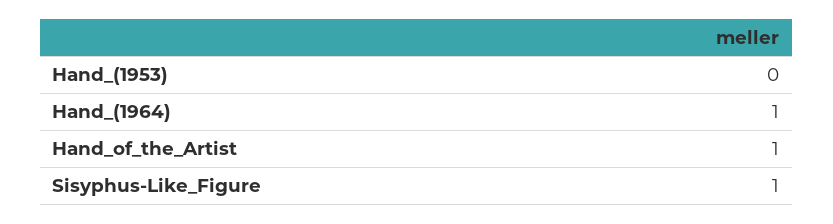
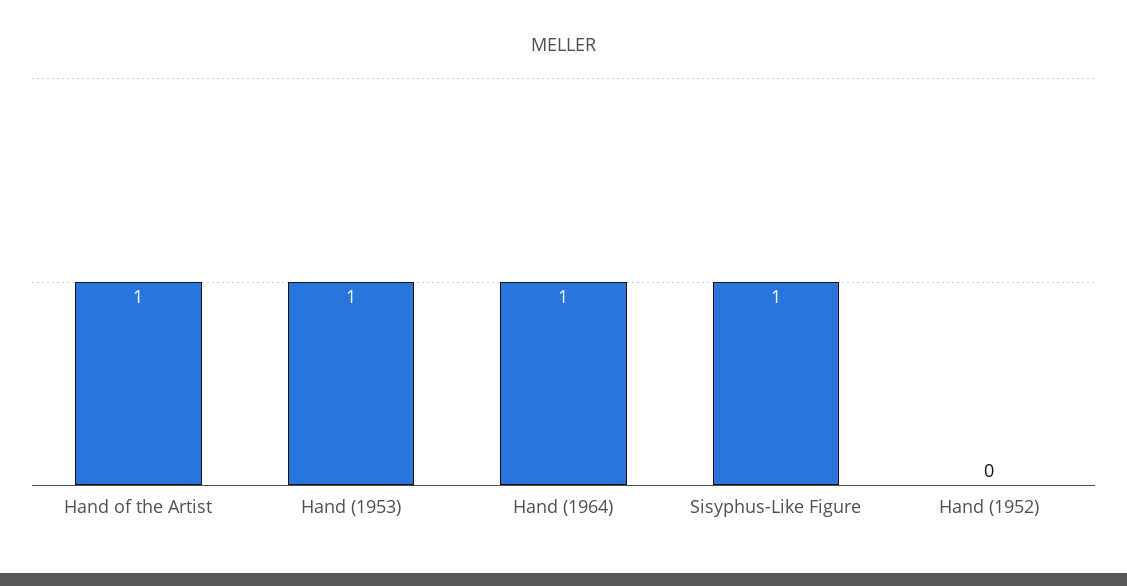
  {
-   "Hand_(1953)": 0,
+   "Hand_(1953)": 1,
    "Hand_(1964)": 1,
    "Hand_of_the_Artist": 1,
-   "Sisyphus-Like_Figure": 1
+   "Sisyphus-Like_Figure": 1,
+   "Hand (1952)": 0
  }

